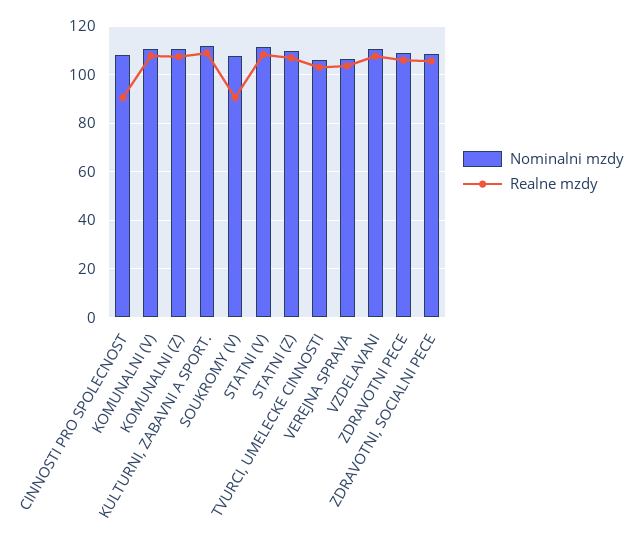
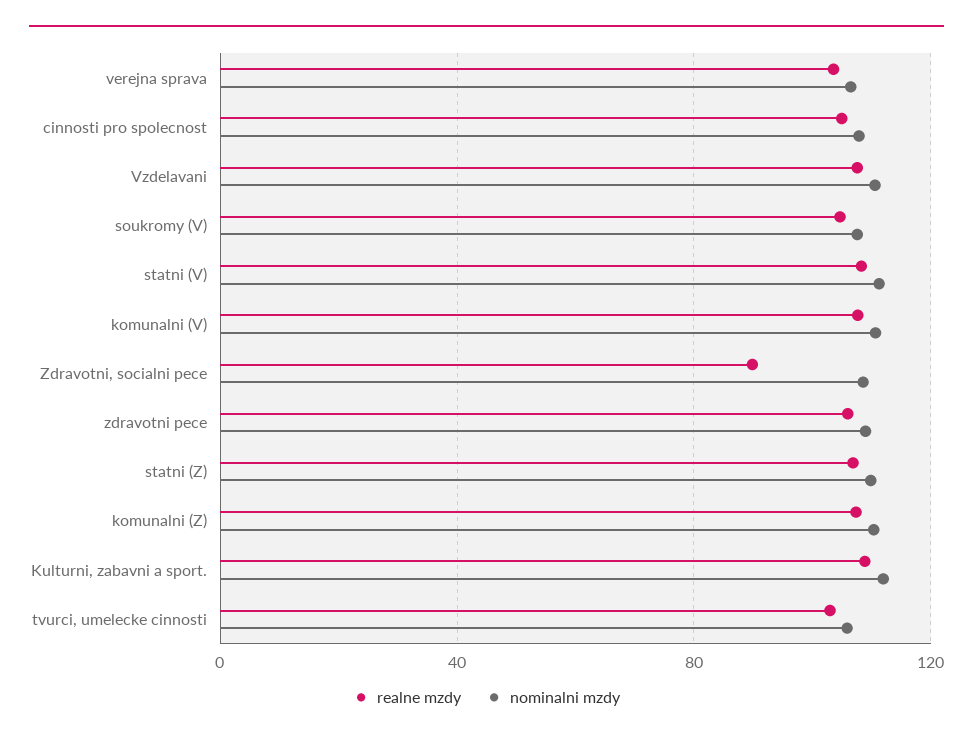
  {
    "Nominalni mzdy": {
      "CINNOSTI PRO SPOLECNOST": 107.5,
      "KOMUNALNI (V)": 110,
      "KOMUNALNI (Z)": 110,
      "KULTURNI, ZABAVNI A SPORT.": 112.5,
      "SOUKROMY (V)": 107.5,
      "STATNI (V)": 112.5,
      "STATNI (Z)": 110,
      "TVURCI, UMELECKE CINNOSTI": 105,
      "VEREJNA SPRAVA": 107.5,
      "VZDELAVANI": 110,
      "ZDRAVOTNI PECE": 110,
      "ZDRAVOTNI, SOCIALNI PECE": 107.5
    },
    "Realne mzdy": {
-     "CINNOSTI PRO SPOLECNOST": 90,
+     "CINNOSTI PRO SPOLECNOST": 105,
      "KOMUNALNI (V)": 107.5,
      "KOMUNALNI (Z)": 107.5,
      "KULTURNI, ZABAVNI A SPORT.": 110,
-     "SOUKROMY (V)": 90,
+     "SOUKROMY (V)": 105,
      "STATNI (V)": 107.5,
      "STATNI (Z)": 107.5,
      "TVURCI, UMELECKE CINNOSTI": 102.5,
      "VEREJNA SPRAVA": 102.5,
      "VZDELAVANI": 107.5,
      "ZDRAVOTNI PECE": 105,
-     "ZDRAVOTNI, SOCIALNI PECE": 105
+     "ZDRAVOTNI, SOCIALNI PECE": 90
    }
  }

